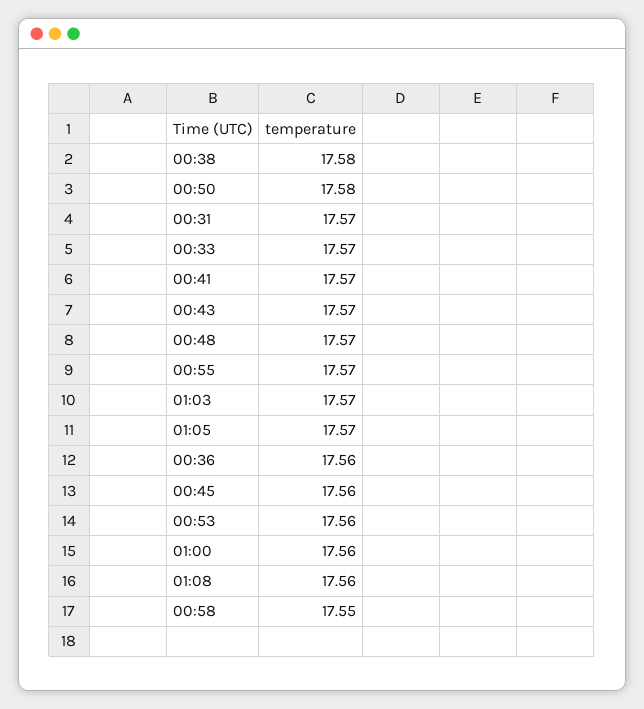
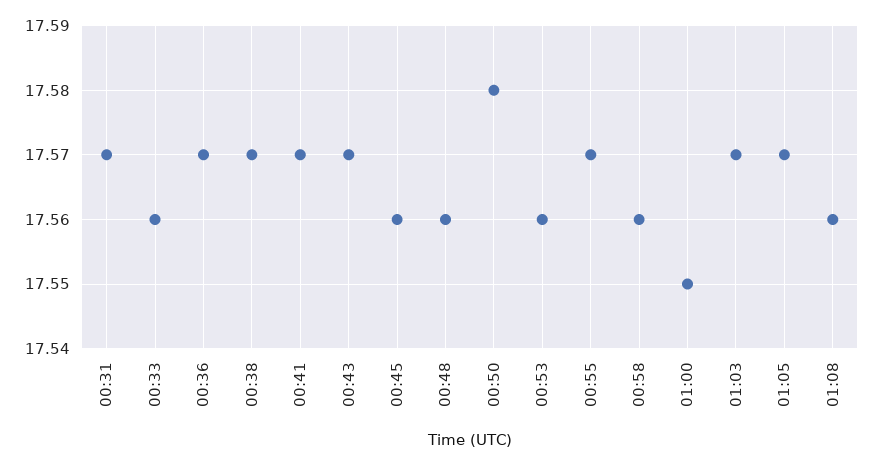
  {
-   "00:38": 17.58,
+   "00:38": 17.57,
    "00:50": 17.58,
    "00:31": 17.57,
-   "00:33": 17.57,
+   "00:33": 17.56,
    "00:41": 17.57,
    "00:43": 17.57,
-   "00:48": 17.57,
+   "00:48": 17.56,
    "00:55": 17.57,
    "01:03": 17.57,
    "01:05": 17.57,
-   "00:36": 17.56,
+   "00:36": 17.57,
    "00:45": 17.56,
    "00:53": 17.56,
-   "01:00": 17.56,
+   "01:00": 17.55,
    "01:08": 17.56,
-   "00:58": 17.55
+   "00:58": 17.56
  }

